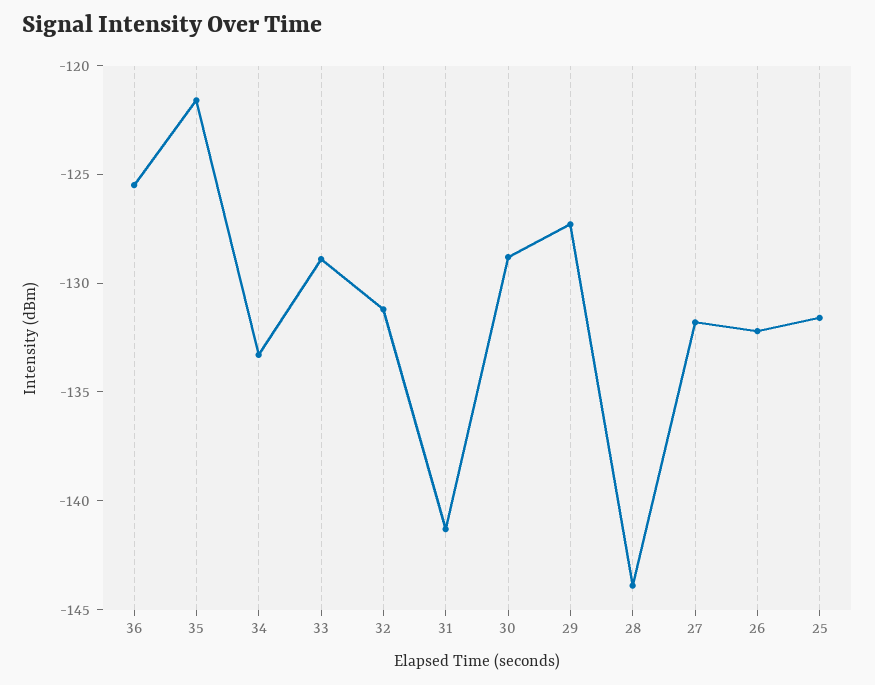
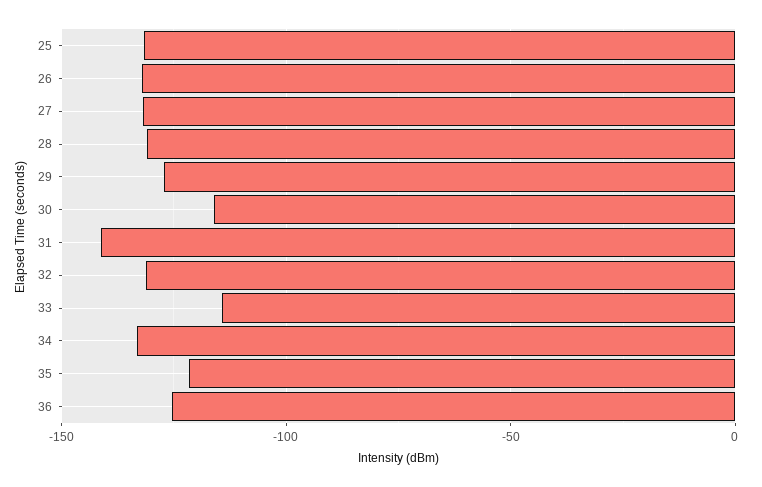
  {
    "36": -126,
    "35": -122,
    "34": -133,
-   "33": -129,
+   "33": -115,
    "32": -131,
    "31": -141,
-   "30": -129,
+   "30": -115,
    "29": -127,
-   "28": -144,
+   "28": -130,
    "27": -132,
    "26": -132,
    "25": -132
  }

